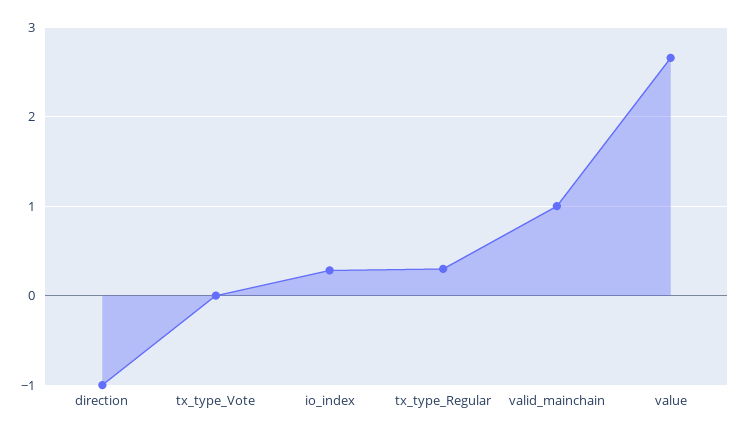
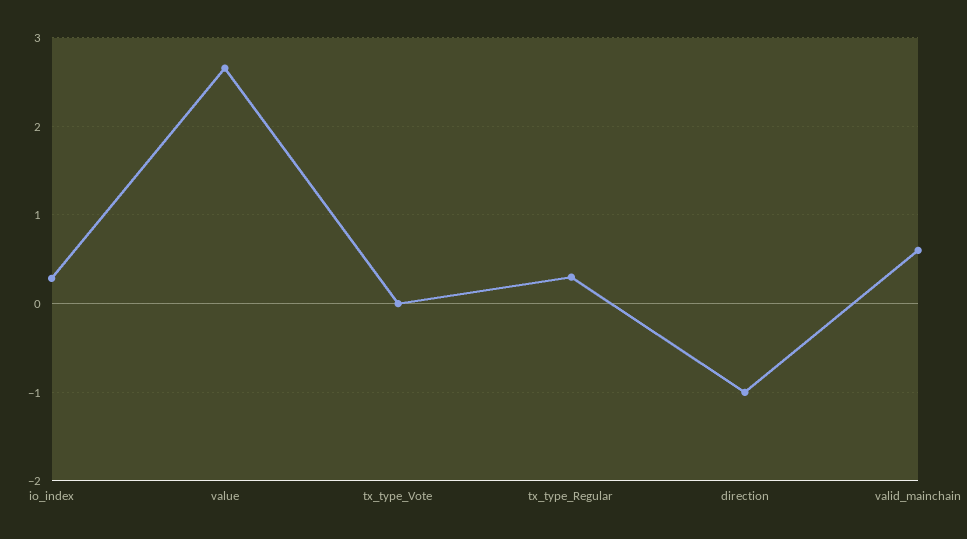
  {
    "direction": -1,
    "tx_type_Vote": 0,
    "io_index": 0.3,
    "tx_type_Regular": 0.3,
-   "valid_mainchain": 1,
+   "valid_mainchain": 0.6,
    "value": 2.7
  }

